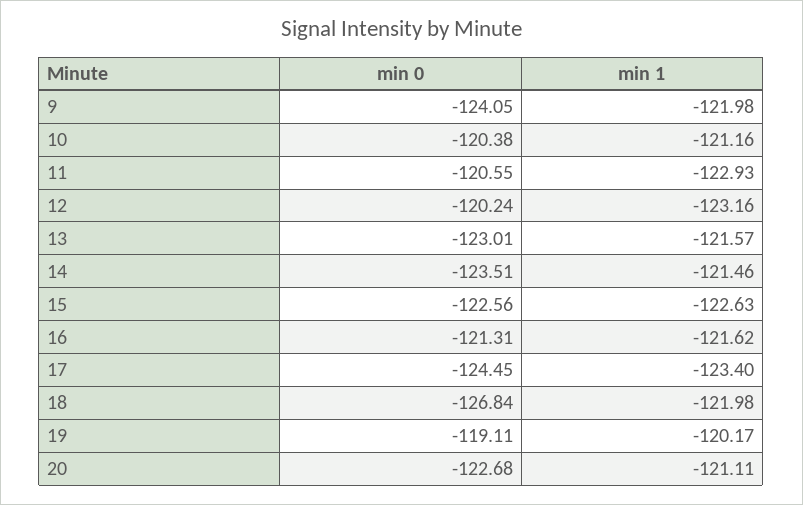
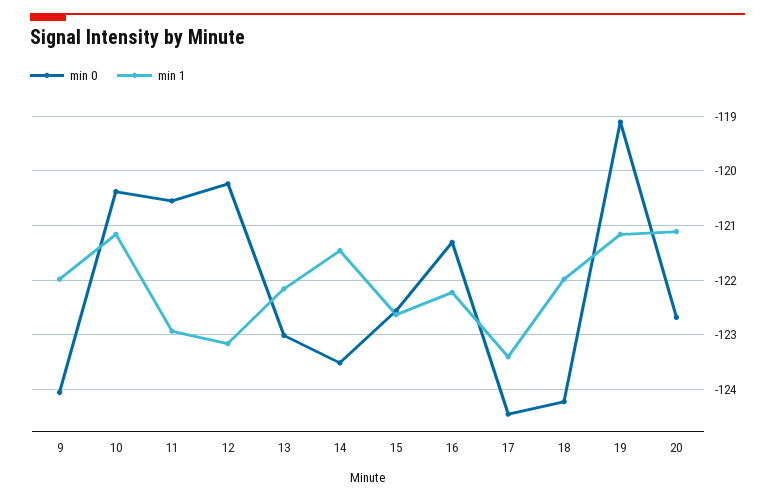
  {
    "min 0": {
      "9": -124.05,
      "10": -120.38,
      "11": -120.55,
      "12": -120.24,
      "13": -123.01,
      "14": -123.51,
      "15": -122.56,
      "16": -121.31,
      "17": -124.45,
-     "18": -126.84,
+     "18": -124.2,
      "19": -119.11,
      "20": -122.68
    },
    "min 1": {
      "9": -121.98,
      "10": -121.16,
      "11": -122.93,
      "12": -123.16,
-     "13": -121.57,
+     "13": -122.2,
      "14": -121.46,
      "15": -122.63,
-     "16": -121.62,
+     "16": -122.2,
      "17": -123.4,
      "18": -121.98,
-     "19": -120.17,
+     "19": -121.2,
      "20": -121.11
    }
  }

